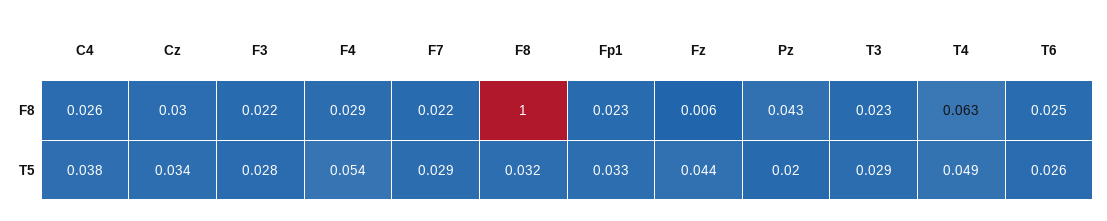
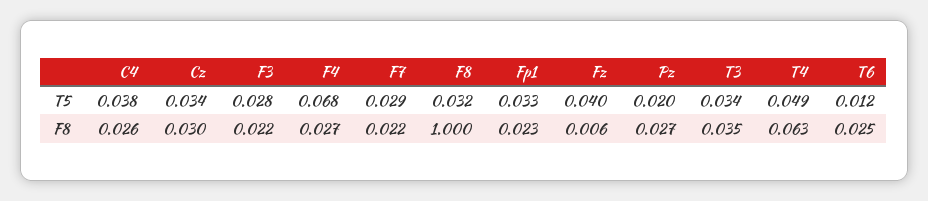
  {
    "C4": {
      "F8": 0.026,
      "T5": 0.038
    },
    "Cz": {
      "F8": 0.03,
      "T5": 0.034
    },
    "F3": {
      "F8": 0.022,
      "T5": 0.028
    },
    "F4": {
-     "F8": 0.029,
+     "F8": 0.027,
-     "T5": 0.054
+     "T5": 0.068
    },
    "F7": {
      "F8": 0.022,
      "T5": 0.029
    },
    "F8": {
      "F8": 1,
      "T5": 0.032
    },
    "Fp1": {
      "F8": 0.023,
      "T5": 0.033
    },
    "Fz": {
      "F8": 0.006,
-     "T5": 0.044
+     "T5": 0.04
    },
    "Pz": {
-     "F8": 0.043,
+     "F8": 0.027,
      "T5": 0.02
    },
    "T3": {
-     "F8": 0.023,
+     "F8": 0.035,
-     "T5": 0.029
+     "T5": 0.034
    },
    "T4": {
      "F8": 0.063,
      "T5": 0.049
    },
    "T6": {
      "F8": 0.025,
-     "T5": 0.026
+     "T5": 0.012
    }
  }

